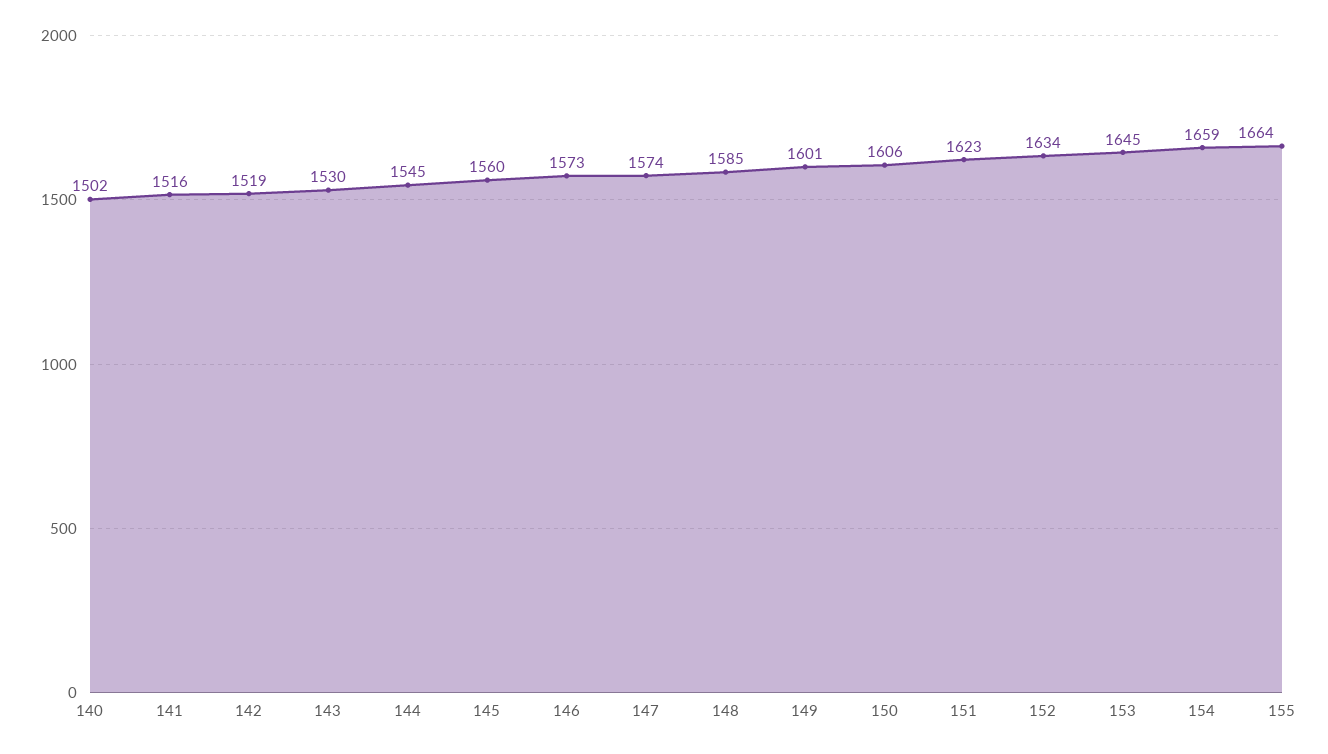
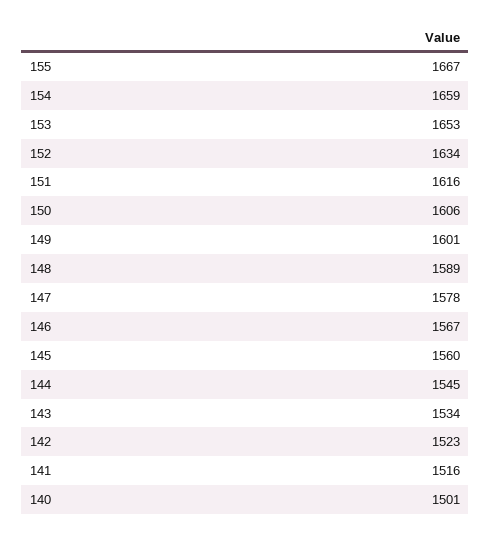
  {
-   "140": 1502,
+   "140": 1501,
    "141": 1516,
-   "142": 1519,
+   "142": 1523,
-   "143": 1530,
+   "143": 1534,
    "144": 1545,
    "145": 1560,
-   "146": 1573,
+   "146": 1567,
-   "147": 1574,
+   "147": 1578,
-   "148": 1585,
+   "148": 1589,
    "149": 1601,
    "150": 1606,
-   "151": 1623,
+   "151": 1616,
    "152": 1634,
-   "153": 1645,
+   "153": 1653,
    "154": 1659,
-   "155": 1664
+   "155": 1667
  }

